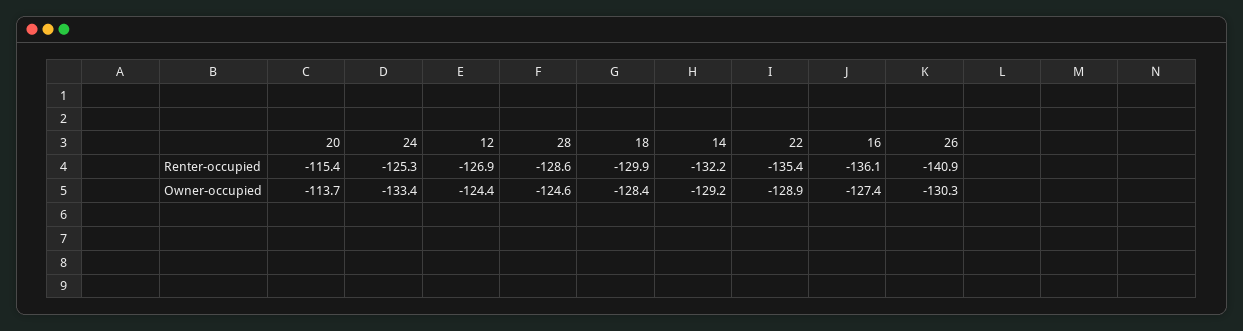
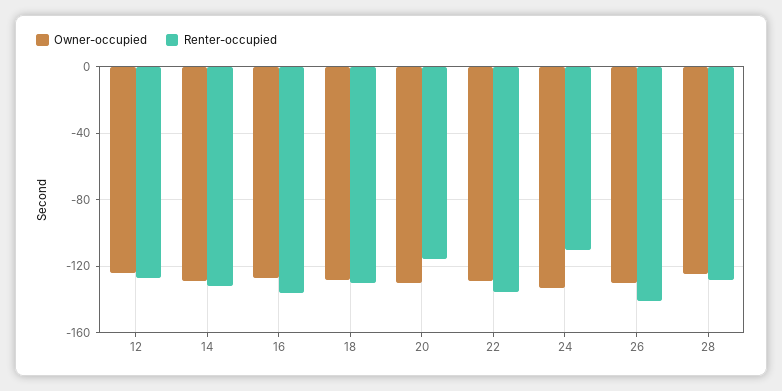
  {
    "Renter-occupied": {
      "20": -115.4,
-     "24": -125.3,
+     "24": -110,
      "12": -126.9,
      "28": -128.6,
      "18": -129.9,
      "14": -132.2,
      "22": -135.4,
      "16": -136.1,
      "26": -140.9
    },
    "Owner-occupied": {
-     "20": -113.7,
+     "20": -130,
      "24": -133.4,
      "12": -124.4,
      "28": -124.6,
      "18": -128.4,
      "14": -129.2,
      "22": -128.9,
      "16": -127.4,
      "26": -130.3
    }
  }

